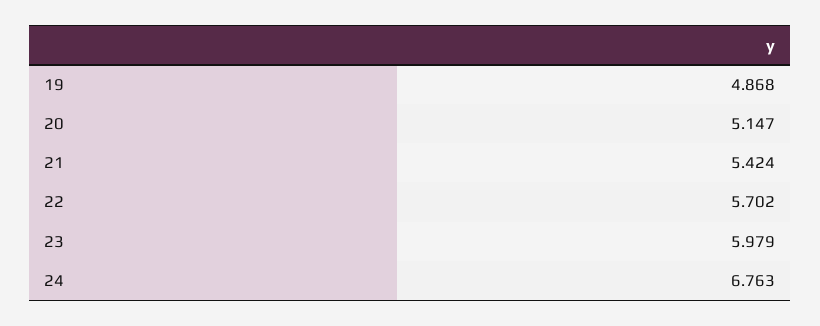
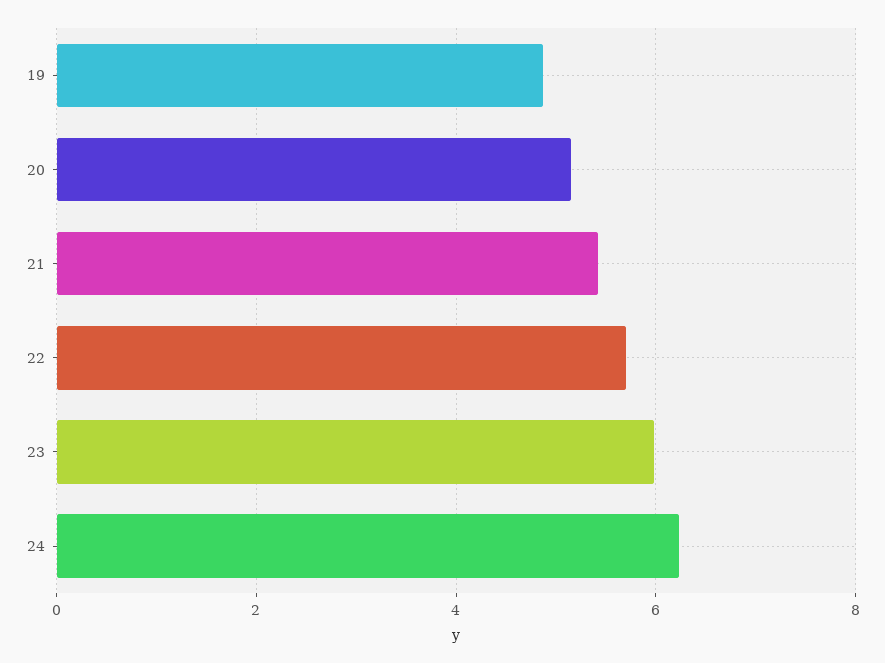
  {
    "19": 4.868,
    "20": 5.147,
    "21": 5.424,
    "22": 5.702,
    "23": 5.979,
-   "24": 6.763
+   "24": 6.2
  }

